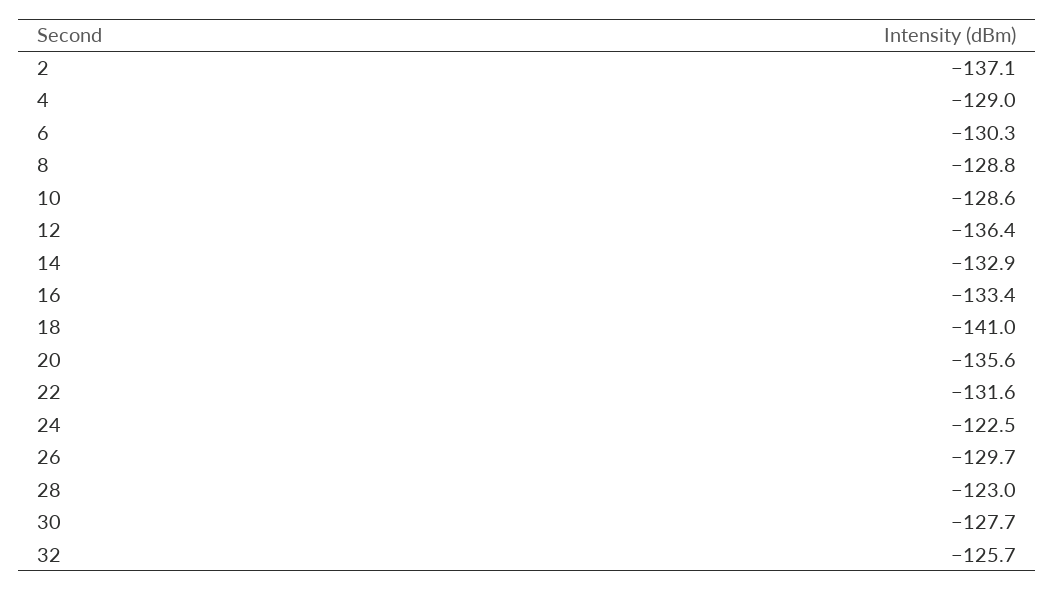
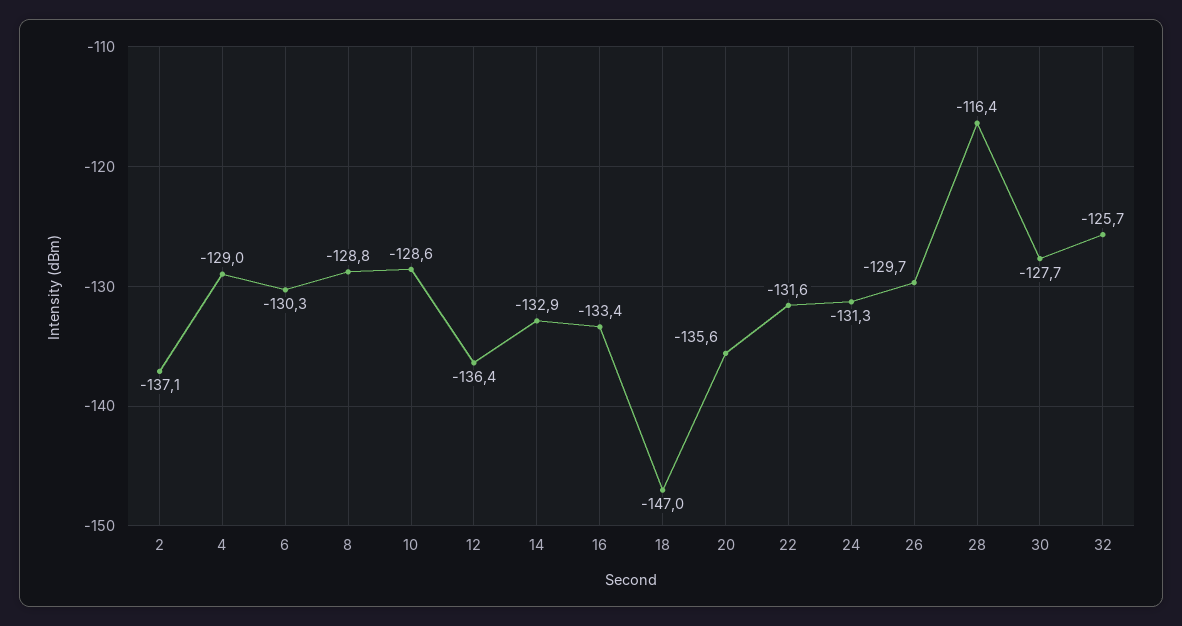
  {
    "2": -137.1,
    "4": -129,
    "6": -130.3,
    "8": -128.8,
    "10": -128.6,
    "12": -136.4,
    "14": -132.9,
    "16": -133.4,
-   "18": -141,
+   "18": -147,
    "20": -135.6,
    "22": -131.6,
-   "24": -122.5,
+   "24": -131.3,
    "26": -129.7,
-   "28": -123,
+   "28": -116.4,
    "30": -127.7,
    "32": -125.7
  }

